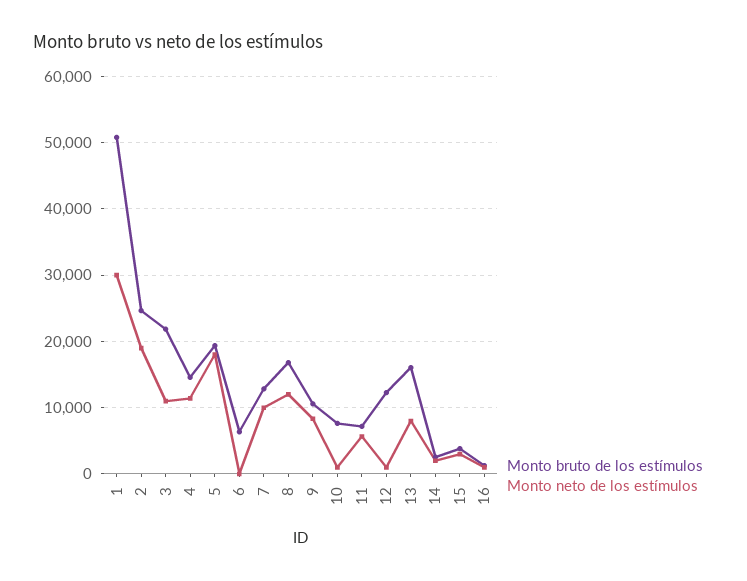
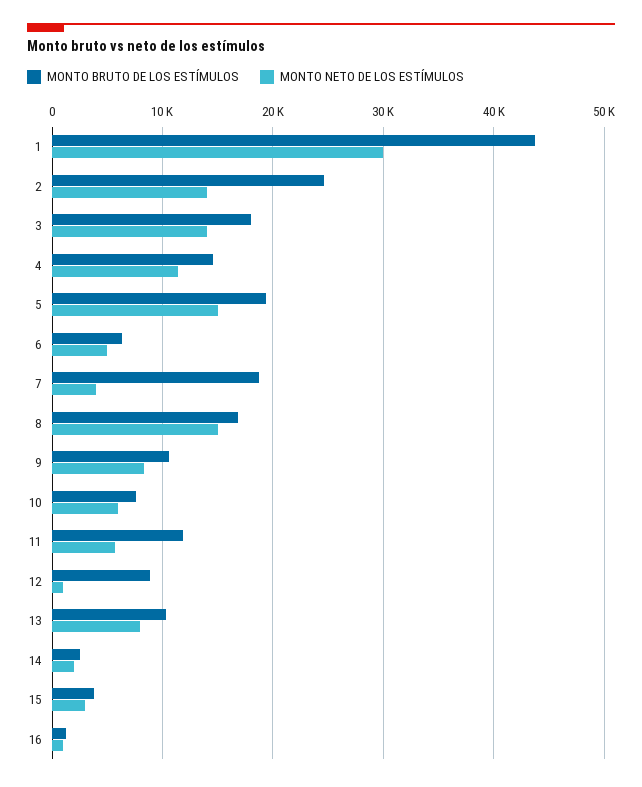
  {
    "Monto bruto de los estímulos": {
-     "1": 51000,
+     "1": 44000,
      "2": 25000,
-     "3": 22000,
+     "3": 18000,
      "4": 15000,
      "5": 19000,
      "6": 6000,
-     "7": 13000,
+     "7": 19000,
      "8": 17000,
      "9": 11000,
      "10": 8000,
-     "11": 7000,
+     "11": 12000,
-     "12": 12000,
+     "12": 9000,
-     "13": 16000,
+     "13": 10000,
      "14": 3000,
      "15": 4000,
      "16": 1000
    },
    "Monto neto de los estímulos": {
      "1": 30000,
-     "2": 19000,
+     "2": 14000,
-     "3": 11000,
+     "3": 14000,
      "4": 11000,
-     "5": 18000,
+     "5": 15000,
-     "6": 0,
+     "6": 5000,
-     "7": 10000,
+     "7": 4000,
-     "8": 12000,
+     "8": 15000,
      "9": 8000,
-     "10": 1000,
+     "10": 6000,
      "11": 6000,
      "12": 1000,
      "13": 8000,
      "14": 2000,
      "15": 3000,
      "16": 1000
    }
  }

